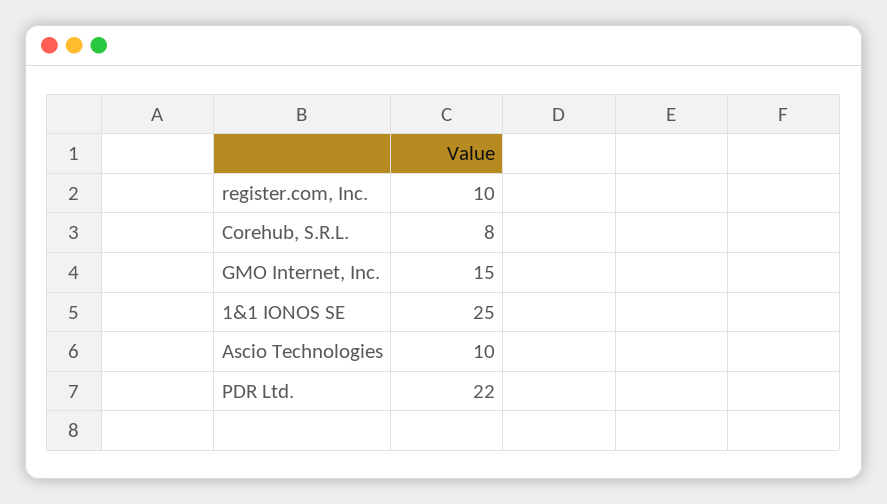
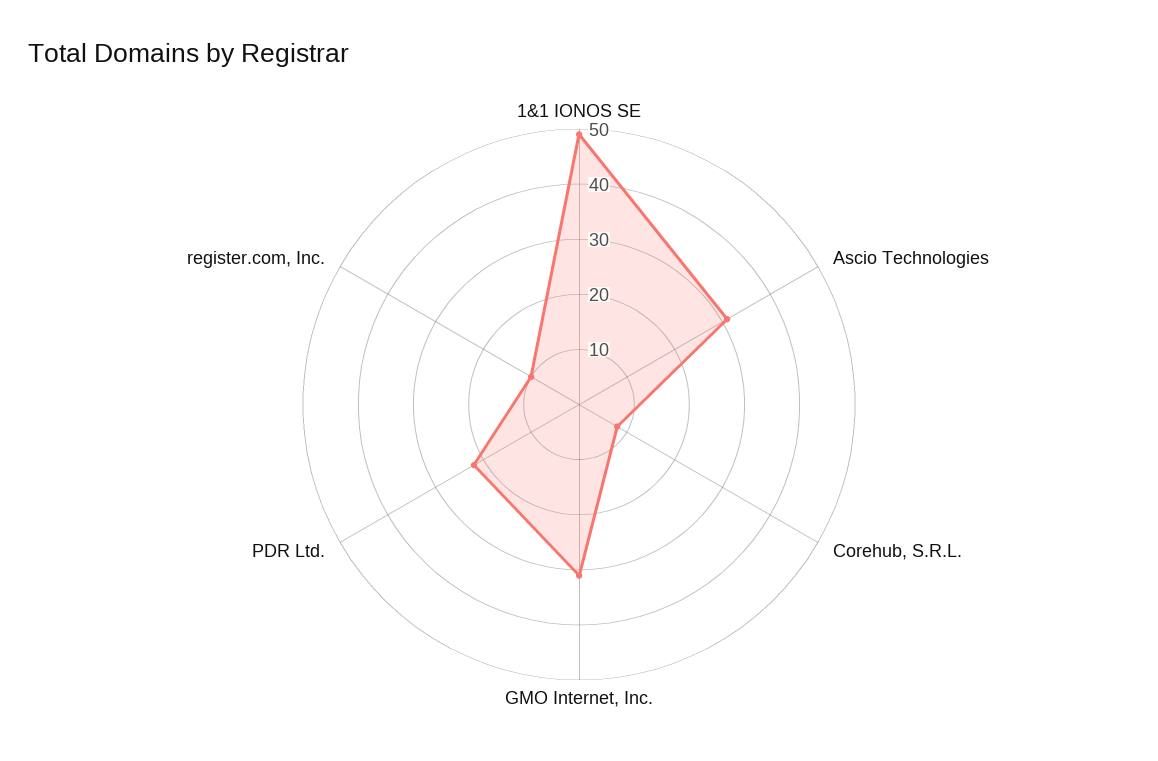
  {
    "register.com, Inc.": 10,
    "Corehub, S.R.L.": 8,
-   "GMO Internet, Inc.": 15,
+   "GMO Internet, Inc.": 30,
-   "1&1 IONOS SE": 25,
+   "1&1 IONOS SE": 50,
-   "Ascio Technologies": 10,
+   "Ascio Technologies": 30,
    "PDR Ltd.": 22
  }

